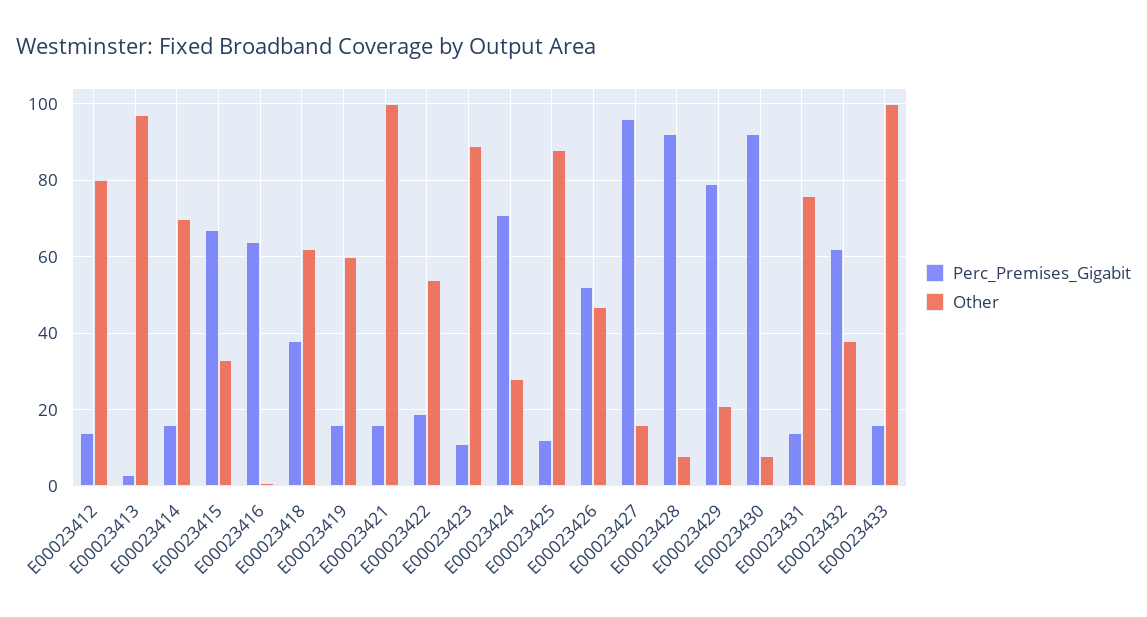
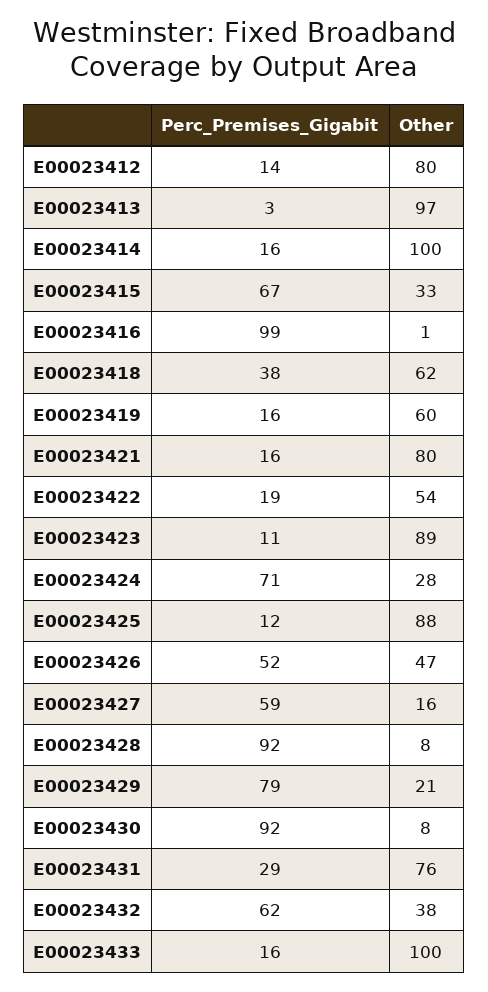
  {
    "Perc_Premises_Gigabit": {
      "E00023412": 14,
      "E00023413": 3,
      "E00023414": 16,
      "E00023415": 67,
-     "E00023416": 65,
+     "E00023416": 99,
      "E00023418": 38,
      "E00023419": 16,
      "E00023421": 16,
      "E00023422": 19,
      "E00023423": 11,
      "E00023424": 71,
      "E00023425": 12,
      "E00023426": 52,
-     "E00023427": 95,
+     "E00023427": 59,
      "E00023428": 92,
      "E00023429": 79,
      "E00023430": 92,
-     "E00023431": 15,
+     "E00023431": 29,
      "E00023432": 62,
      "E00023433": 16
    },
    "Other": {
      "E00023412": 80,
      "E00023413": 97,
-     "E00023414": 70,
+     "E00023414": 100,
      "E00023415": 33,
      "E00023416": 1,
      "E00023418": 62,
      "E00023419": 60,
-     "E00023421": 100,
+     "E00023421": 80,
      "E00023422": 54,
      "E00023423": 89,
      "E00023424": 28,
      "E00023425": 88,
      "E00023426": 47,
      "E00023427": 16,
      "E00023428": 8,
      "E00023429": 21,
      "E00023430": 8,
      "E00023431": 76,
      "E00023432": 38,
      "E00023433": 100
    }
  }

